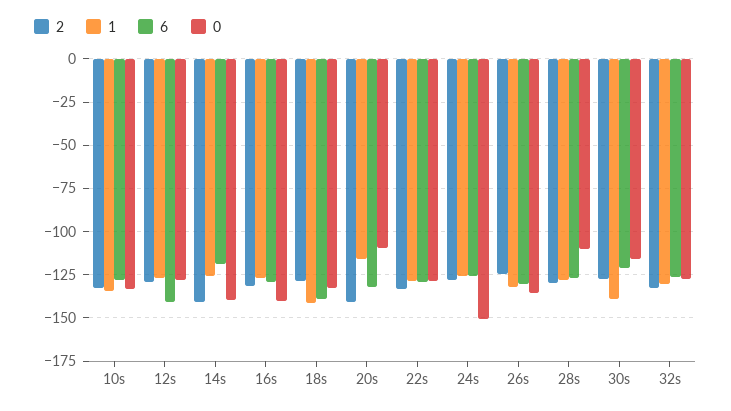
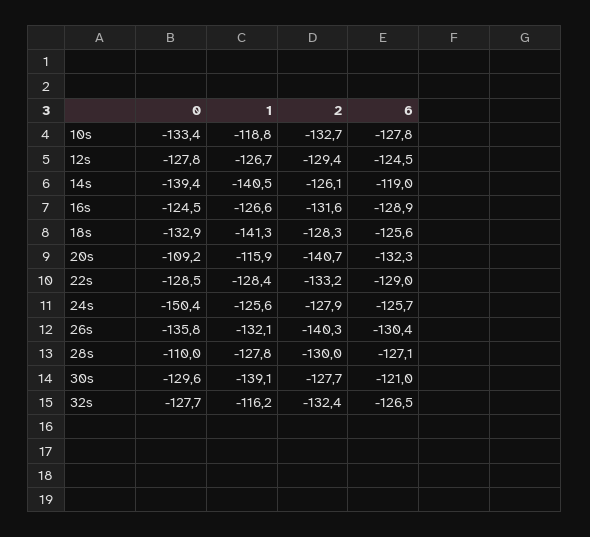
  {
    "2": {
      "10s": -132.7,
      "12s": -129.4,
-     "14s": -140,
+     "14s": -126.1,
      "16s": -131.6,
      "18s": -128.3,
      "20s": -140.7,
      "22s": -133.2,
      "24s": -127.9,
-     "26s": -125,
+     "26s": -140.3,
      "28s": -130,
      "30s": -127.7,
      "32s": -132.4
    },
    "1": {
-     "10s": -135,
+     "10s": -118.8,
      "12s": -126.7,
-     "14s": -125,
+     "14s": -140.5,
      "16s": -126.6,
      "18s": -141.3,
      "20s": -115.9,
      "22s": -128.4,
      "24s": -125.6,
      "26s": -132.1,
      "28s": -127.8,
      "30s": -139.1,
-     "32s": -130
+     "32s": -116.2
    },
    "6": {
      "10s": -127.8,
-     "12s": -140,
+     "12s": -124.5,
      "14s": -119,
      "16s": -128.9,
-     "18s": -140,
+     "18s": -125.6,
      "20s": -132.3,
      "22s": -129,
      "24s": -125.7,
      "26s": -130.4,
      "28s": -127.1,
      "30s": -121,
      "32s": -126.5
    },
    "0": {
      "10s": -133.4,
      "12s": -127.8,
      "14s": -139.4,
-     "16s": -140,
+     "16s": -124.5,
      "18s": -132.9,
      "20s": -109.2,
      "22s": -128.5,
      "24s": -150.4,
      "26s": -135.8,
      "28s": -110,
-     "30s": -115,
+     "30s": -129.6,
      "32s": -127.7
    }
  }

